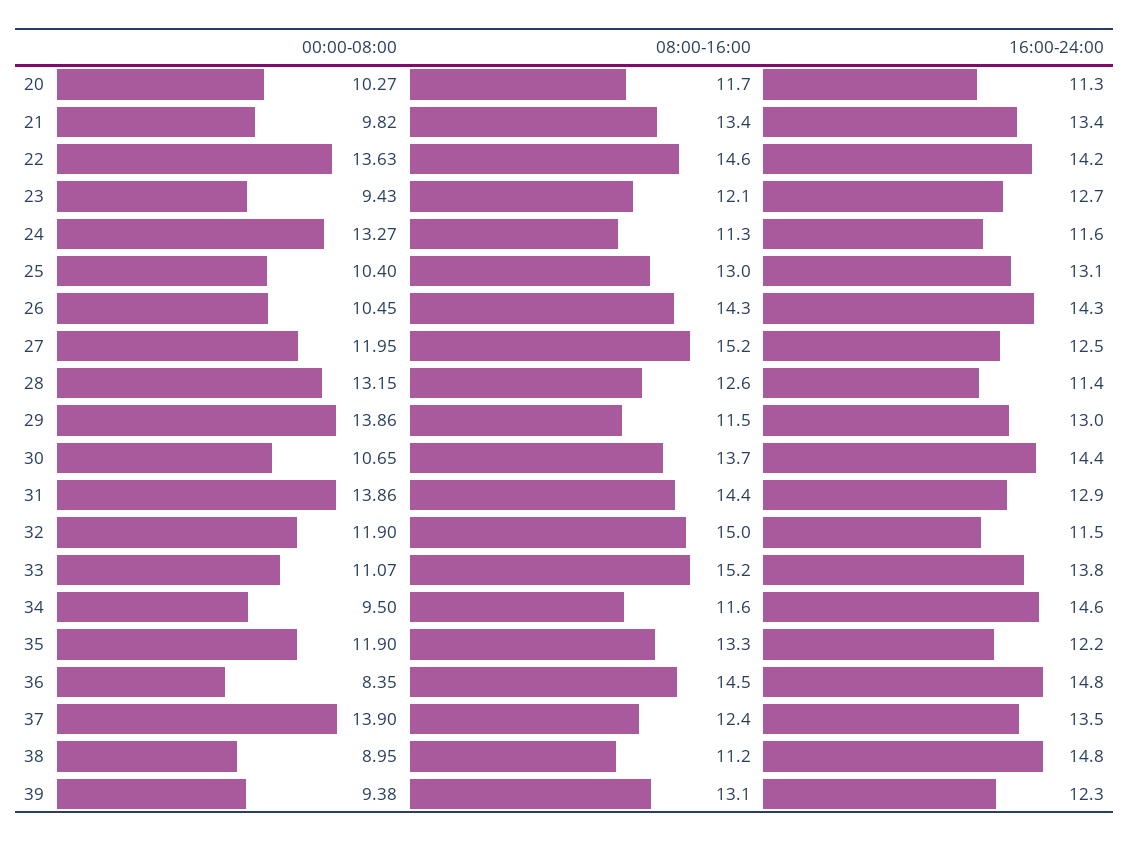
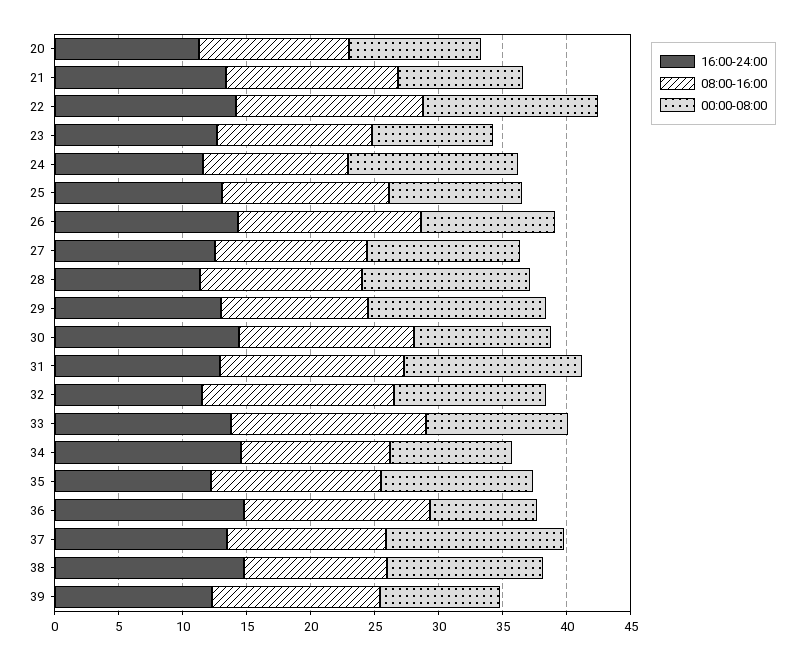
  {
    "00:00-08:00": {
      "20": 10.27,
      "21": 9.82,
      "22": 13.63,
      "23": 9.43,
      "24": 13.27,
      "25": 10.4,
      "26": 10.45,
      "27": 11.95,
      "28": 13.15,
      "29": 13.86,
      "30": 10.65,
      "31": 13.86,
      "32": 11.9,
      "33": 11.07,
      "34": 9.5,
      "35": 11.9,
      "36": 8.35,
      "37": 13.9,
-     "38": 8.95,
+     "38": 12,
      "39": 9.38
    },
    "08:00-16:00": {
      "20": 11.7,
      "21": 13.4,
      "22": 14.6,
      "23": 12.1,
      "24": 11.3,
      "25": 13,
      "26": 14.3,
-     "27": 15.2,
+     "27": 12,
      "28": 12.6,
      "29": 11.5,
      "30": 13.7,
      "31": 14.4,
      "32": 15,
      "33": 15.2,
      "34": 11.6,
      "35": 13.3,
      "36": 14.5,
      "37": 12.4,
      "38": 11.2,
      "39": 13.1
    },
    "16:00-24:00": {
      "20": 11.3,
      "21": 13.4,
      "22": 14.2,
      "23": 12.7,
      "24": 11.6,
      "25": 13.1,
      "26": 14.3,
      "27": 12.5,
      "28": 11.4,
      "29": 13,
      "30": 14.4,
      "31": 12.9,
      "32": 11.5,
      "33": 13.8,
      "34": 14.6,
      "35": 12.2,
      "36": 14.8,
      "37": 13.5,
      "38": 14.8,
      "39": 12.3
    }
  }

